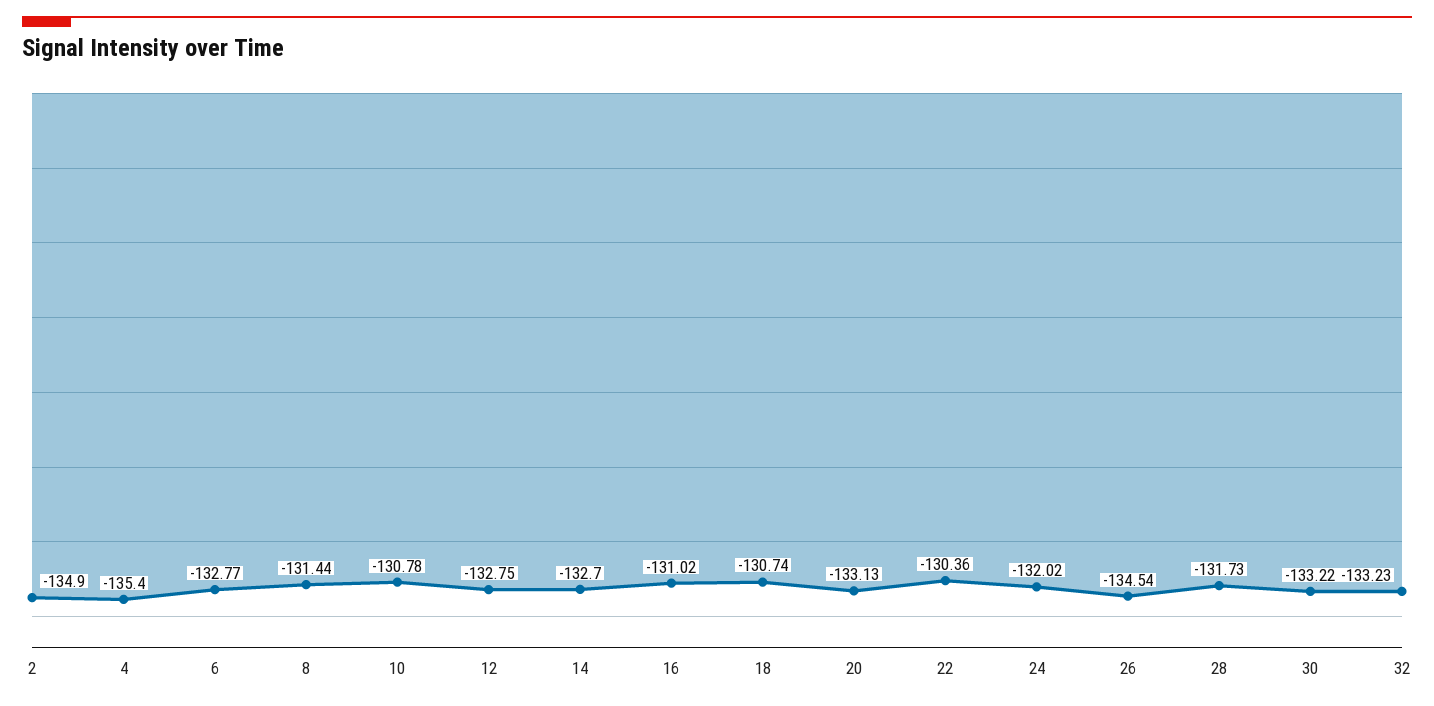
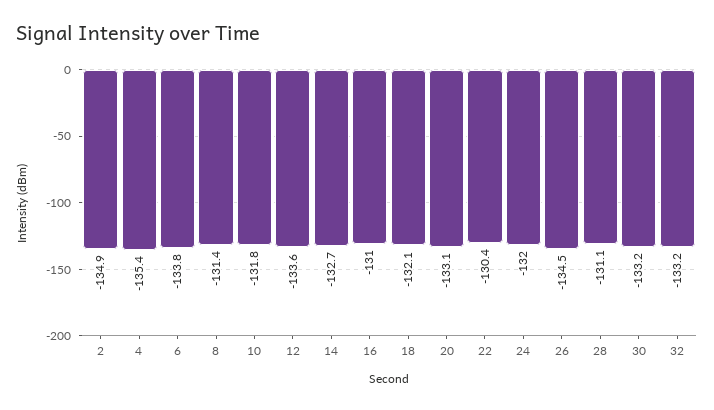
  {
    "2": -134.9,
    "4": -135.4,
-   "6": -132.77,
+   "6": -133.8,
    "8": -131.44,
-   "10": -130.78,
+   "10": -131.8,
-   "12": -132.75,
+   "12": -133.6,
    "14": -132.7,
    "16": -131.02,
-   "18": -130.74,
+   "18": -132.1,
    "20": -133.13,
    "22": -130.36,
    "24": -132.02,
    "26": -134.54,
-   "28": -131.73,
+   "28": -131.1,
    "30": -133.22,
    "32": -133.23
  }

